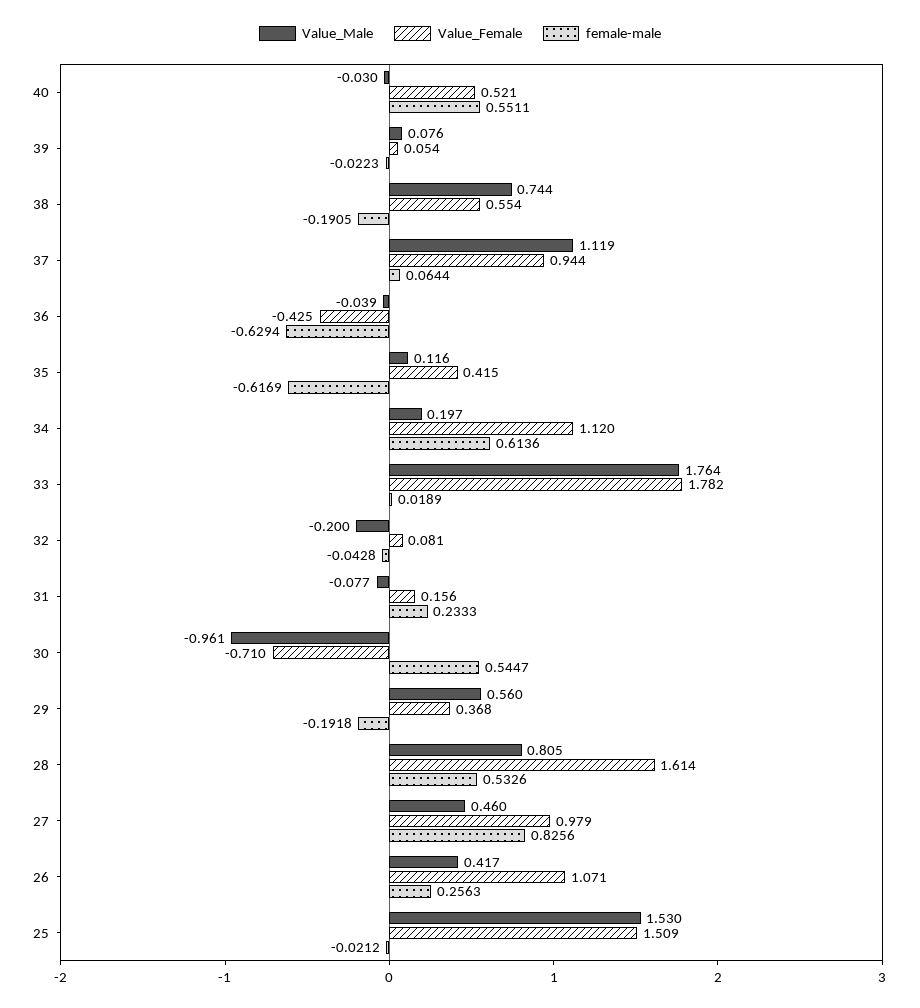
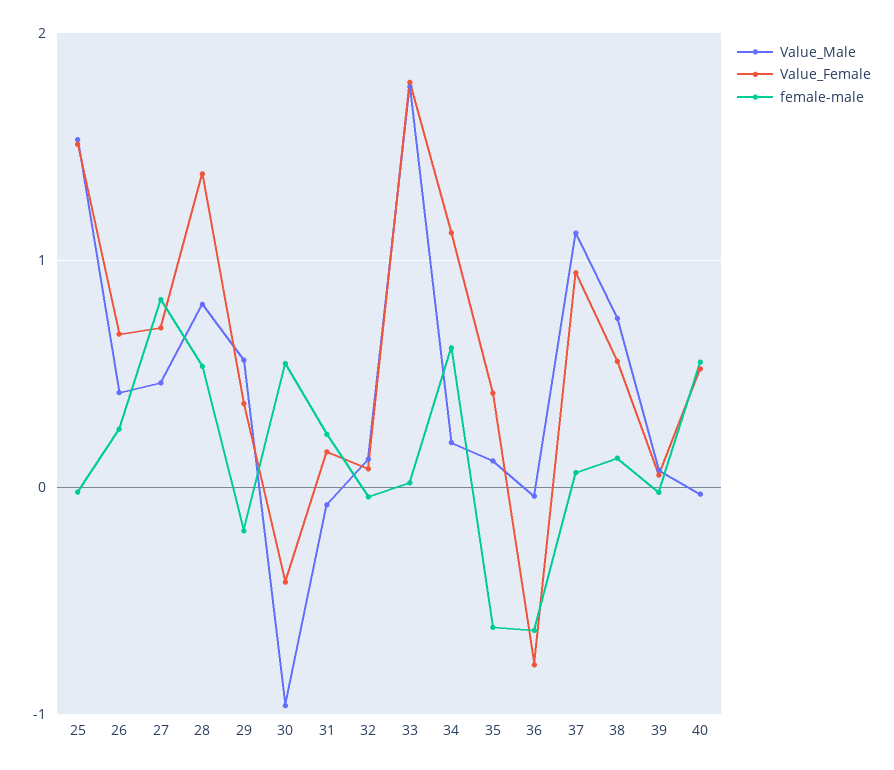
  {
    "Value_Male": {
      "40": -0.03,
      "39": 0.076,
      "38": 0.744,
      "37": 1.119,
      "36": -0.039,
      "35": 0.116,
      "34": 0.197,
      "33": 1.764,
-     "32": -0.2,
+     "32": 0.1,
      "31": -0.077,
      "30": -0.961,
      "29": 0.56,
      "28": 0.805,
      "27": 0.46,
      "26": 0.417,
      "25": 1.53
    },
    "Value_Female": {
      "40": 0.521,
      "39": 0.054,
      "38": 0.554,
      "37": 0.944,
-     "36": -0.425,
+     "36": -0.8,
      "35": 0.415,
      "34": 1.12,
      "33": 1.782,
      "32": 0.081,
      "31": 0.156,
-     "30": -0.71,
+     "30": -0.4,
      "29": 0.368,
-     "28": 1.614,
+     "28": 1.4,
-     "27": 0.979,
+     "27": 0.7,
-     "26": 1.071,
+     "26": 0.7,
      "25": 1.509
    },
    "female-male": {
      "40": 0.5511,
      "39": -0.0223,
-     "38": -0.1905,
+     "38": 0.1,
      "37": 0.0644,
      "36": -0.6294,
      "35": -0.6169,
      "34": 0.6136,
      "33": 0.0189,
      "32": -0.0428,
      "31": 0.2333,
      "30": 0.5447,
      "29": -0.1918,
      "28": 0.5326,
      "27": 0.8256,
      "26": 0.2563,
      "25": -0.0212
    }
  }

